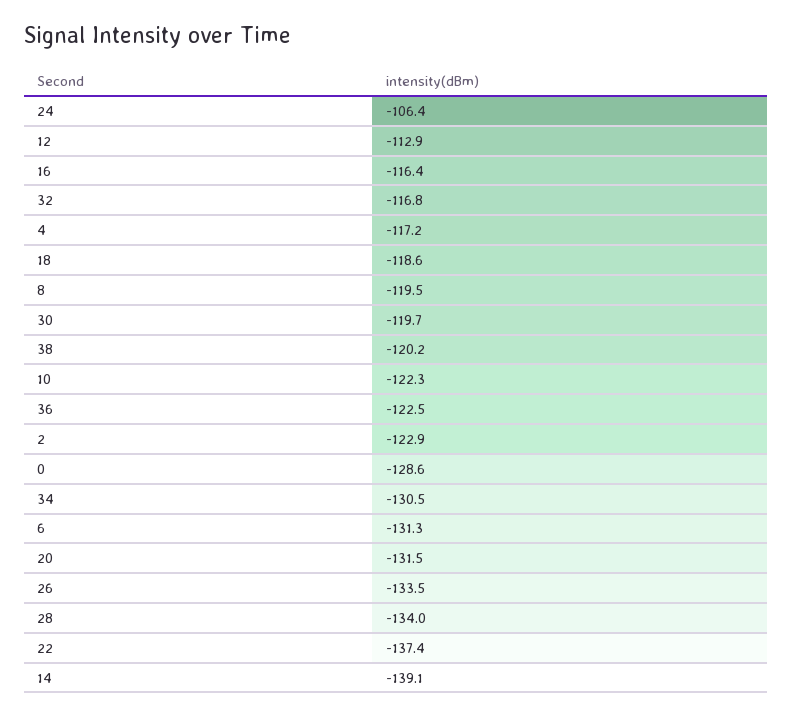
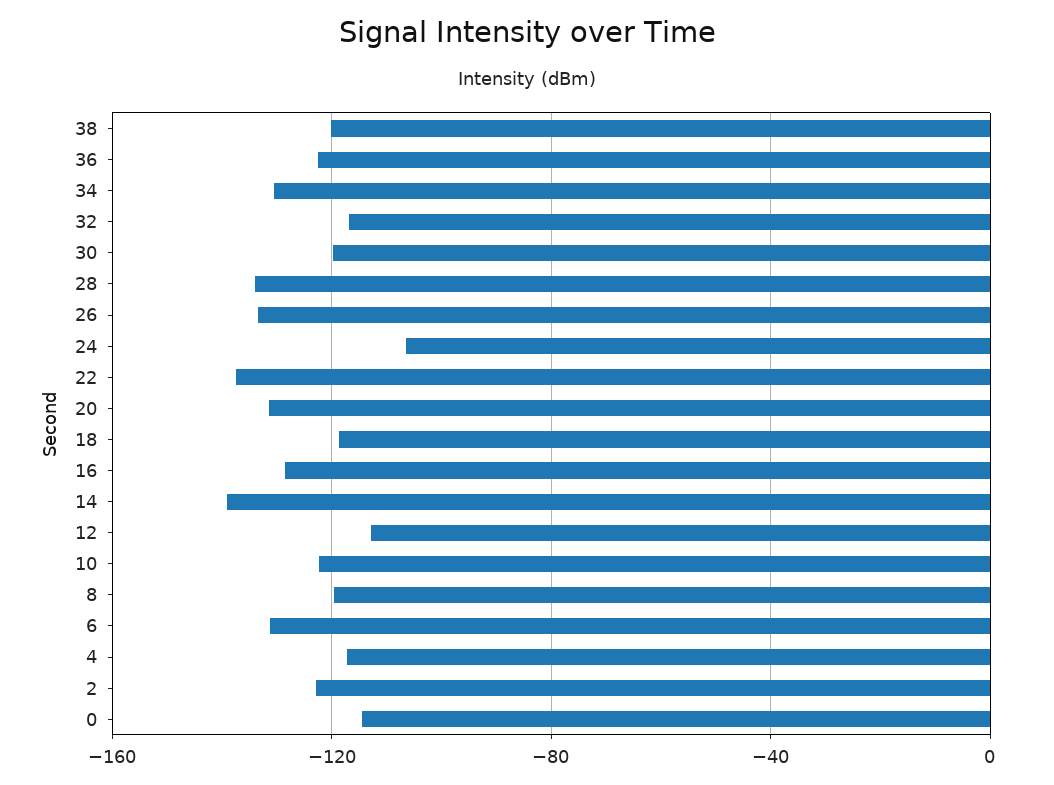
  {
    "24": -106.4,
    "12": -112.9,
-   "16": -116.4,
+   "16": -130,
    "32": -116.8,
    "4": -117.2,
    "18": -118.6,
    "8": -119.5,
    "30": -119.7,
    "38": -120.2,
    "10": -122.3,
    "36": -122.5,
    "2": -122.9,
-   "0": -128.6,
+   "0": -115,
    "34": -130.5,
    "6": -131.3,
    "20": -131.5,
    "26": -133.5,
    "28": -134,
    "22": -137.4,
    "14": -139.1
  }

